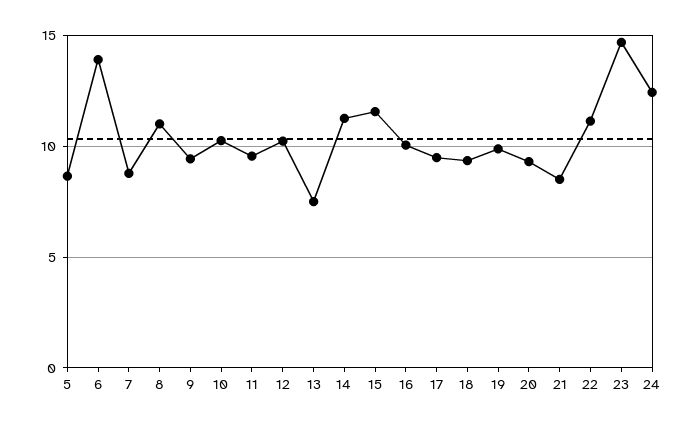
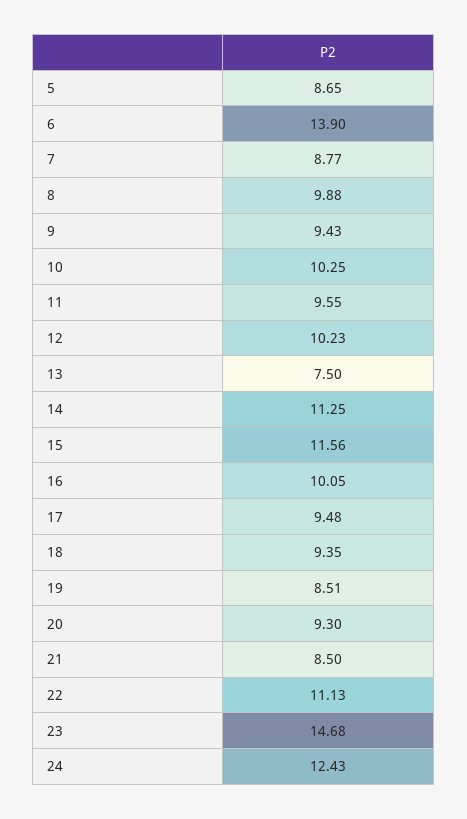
  {
    "5": 8.65,
    "6": 13.9,
    "7": 8.77,
-   "8": 11,
+   "8": 9.88,
    "9": 9.43,
    "10": 10.25,
    "11": 9.55,
    "12": 10.23,
    "13": 7.5,
    "14": 11.25,
    "15": 11.56,
    "16": 10.05,
    "17": 9.48,
    "18": 9.35,
-   "19": 10,
+   "19": 8.51,
    "20": 9.3,
    "21": 8.5,
    "22": 11.13,
    "23": 14.68,
    "24": 12.43
  }

